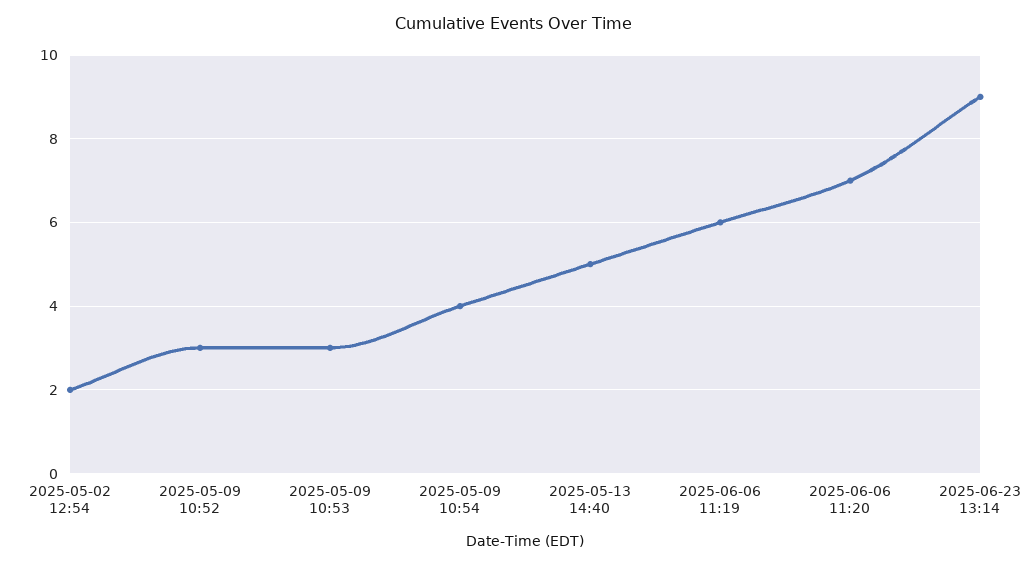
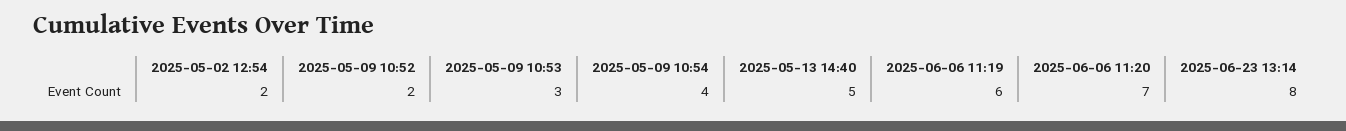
  {
    "2025-05-02 12:54": 2,
-   "2025-05-09 10:52": 3,
+   "2025-05-09 10:52": 2,
    "2025-05-09 10:53": 3,
    "2025-05-09 10:54": 4,
    "2025-05-13 14:40": 5,
    "2025-06-06 11:19": 6,
    "2025-06-06 11:20": 7,
-   "2025-06-23 13:14": 9
+   "2025-06-23 13:14": 8
  }

